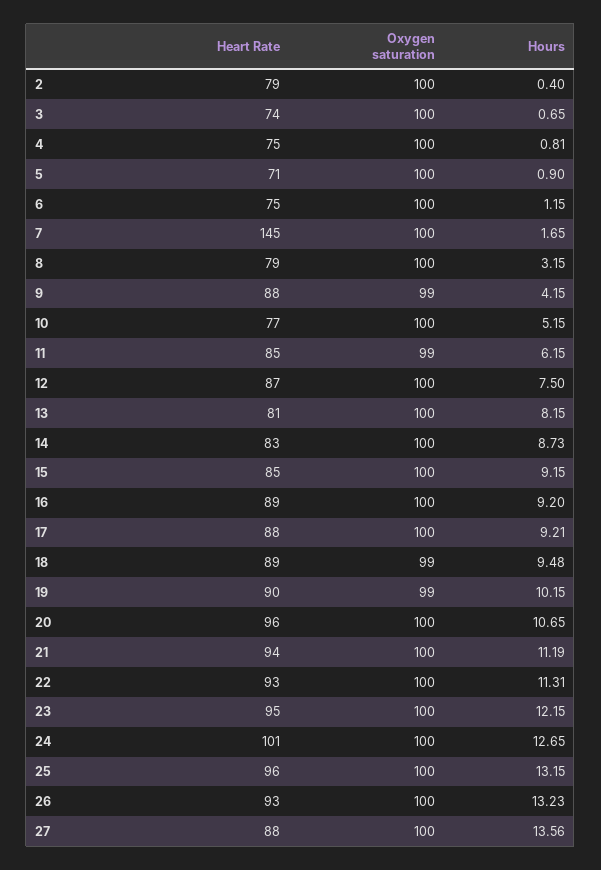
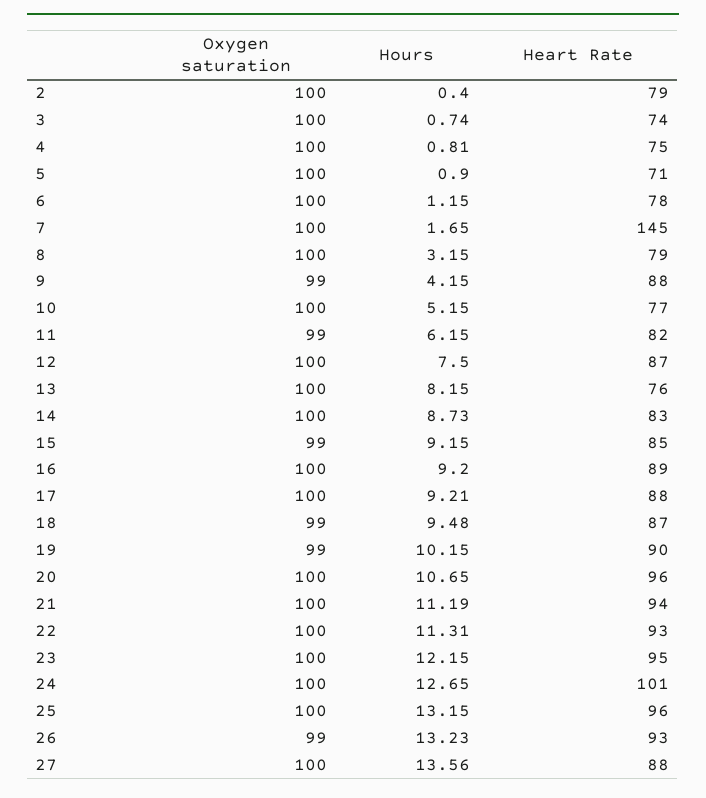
  {
    "Heart Rate": {
      "2": 79,
      "3": 74,
      "4": 75,
      "5": 71,
-     "6": 75,
+     "6": 78,
      "7": 145,
      "8": 79,
      "9": 88,
      "10": 77,
-     "11": 85,
+     "11": 82,
      "12": 87,
-     "13": 81,
+     "13": 76,
      "14": 83,
      "15": 85,
      "16": 89,
      "17": 88,
-     "18": 89,
+     "18": 87,
      "19": 90,
      "20": 96,
      "21": 94,
      "22": 93,
      "23": 95,
      "24": 101,
      "25": 96,
      "26": 93,
      "27": 88
    },
    "Oxygen saturation": {
      "2": 100,
      "3": 100,
      "4": 100,
      "5": 100,
      "6": 100,
      "7": 100,
      "8": 100,
      "9": 99,
      "10": 100,
      "11": 99,
      "12": 100,
      "13": 100,
      "14": 100,
-     "15": 100,
+     "15": 99,
      "16": 100,
      "17": 100,
      "18": 99,
      "19": 99,
      "20": 100,
      "21": 100,
      "22": 100,
      "23": 100,
      "24": 100,
      "25": 100,
-     "26": 100,
+     "26": 99,
      "27": 100
    },
    "Hours": {
      "2": 0.4,
-     "3": 0.65,
+     "3": 0.74,
      "4": 0.81,
      "5": 0.9,
      "6": 1.15,
      "7": 1.65,
      "8": 3.15,
      "9": 4.15,
      "10": 5.15,
      "11": 6.15,
      "12": 7.5,
      "13": 8.15,
      "14": 8.73,
      "15": 9.15,
      "16": 9.2,
      "17": 9.21,
      "18": 9.48,
      "19": 10.15,
      "20": 10.65,
      "21": 11.19,
      "22": 11.31,
      "23": 12.15,
      "24": 12.65,
      "25": 13.15,
      "26": 13.23,
      "27": 13.56
    }
  }

